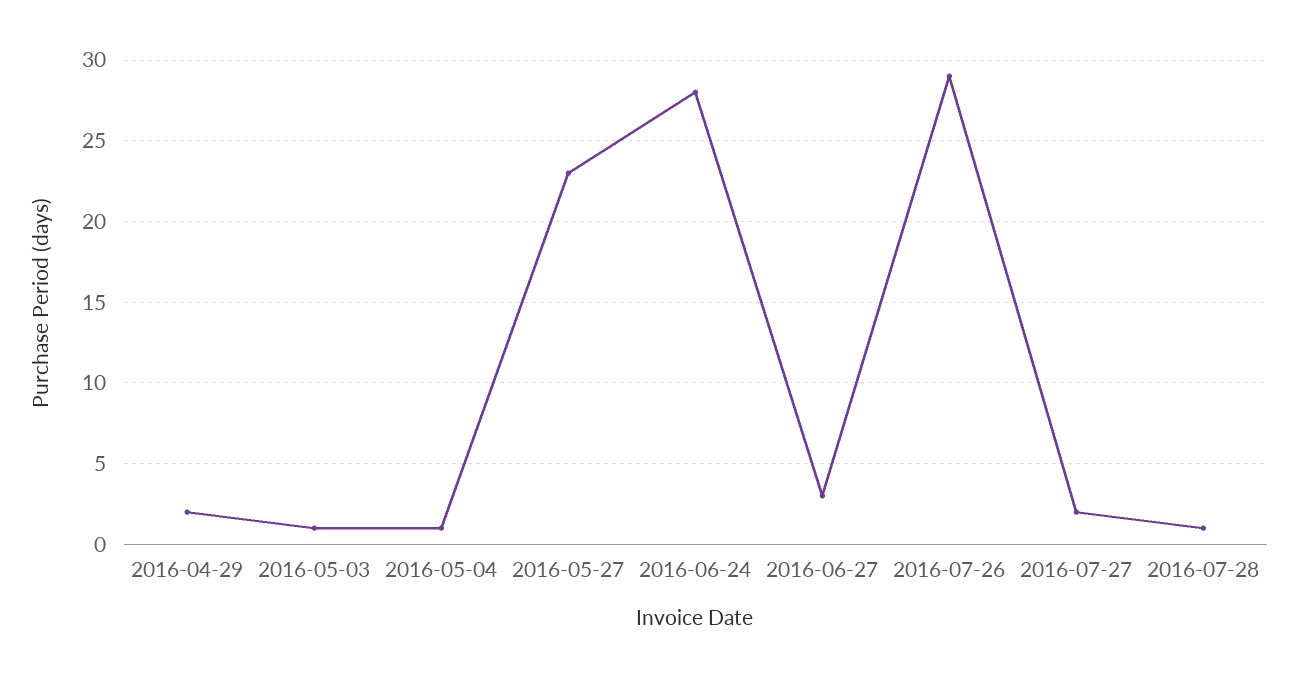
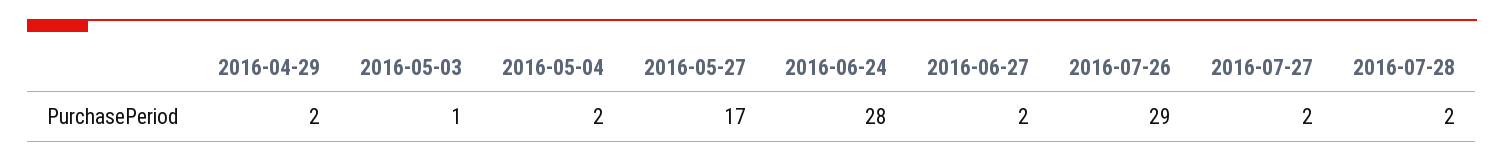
  {
    "2016-04-29": 2,
    "2016-05-03": 1,
-   "2016-05-04": 1,
+   "2016-05-04": 2,
-   "2016-05-27": 23,
+   "2016-05-27": 17,
    "2016-06-24": 28,
-   "2016-06-27": 3,
+   "2016-06-27": 2,
    "2016-07-26": 29,
    "2016-07-27": 2,
-   "2016-07-28": 1
+   "2016-07-28": 2
  }

